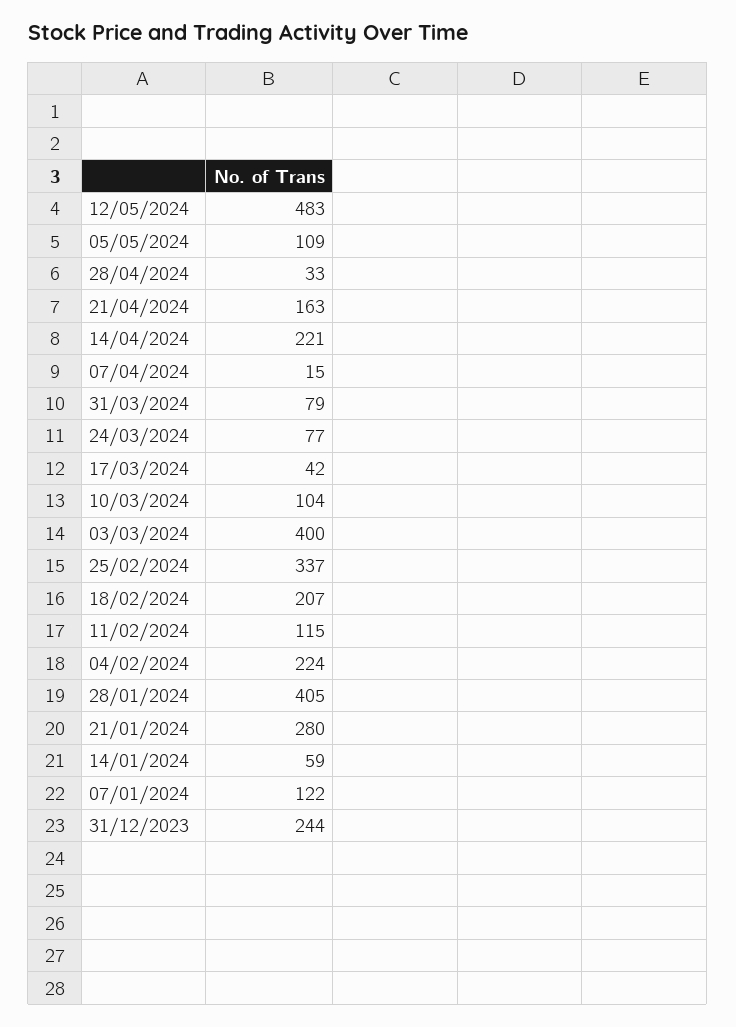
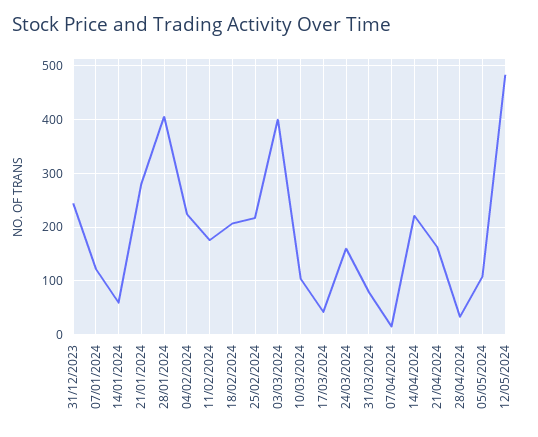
  {
    "12/05/2024": 483,
    "05/05/2024": 109,
    "28/04/2024": 33,
    "21/04/2024": 163,
    "14/04/2024": 221,
    "07/04/2024": 15,
    "31/03/2024": 79,
-   "24/03/2024": 77,
+   "24/03/2024": 160,
    "17/03/2024": 42,
    "10/03/2024": 104,
    "03/03/2024": 400,
-   "25/02/2024": 337,
+   "25/02/2024": 220,
    "18/02/2024": 207,
-   "11/02/2024": 115,
+   "11/02/2024": 180,
    "04/02/2024": 224,
    "28/01/2024": 405,
    "21/01/2024": 280,
    "14/01/2024": 59,
    "07/01/2024": 122,
    "31/12/2023": 244
  }

